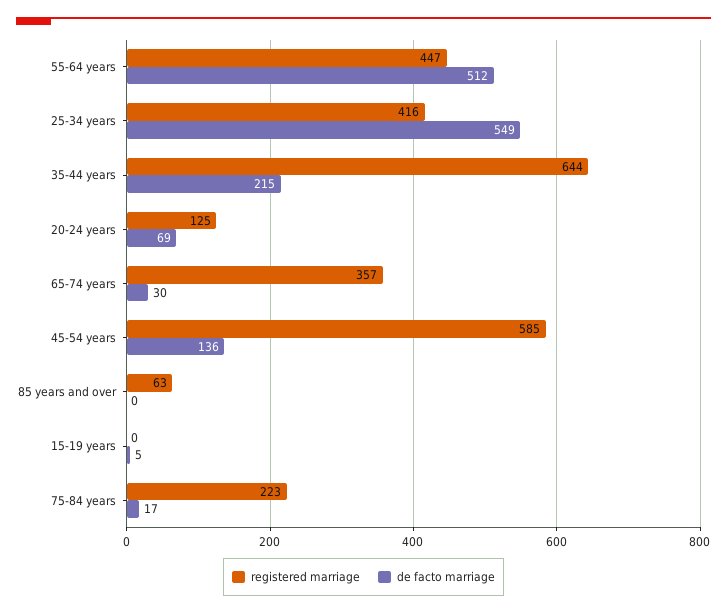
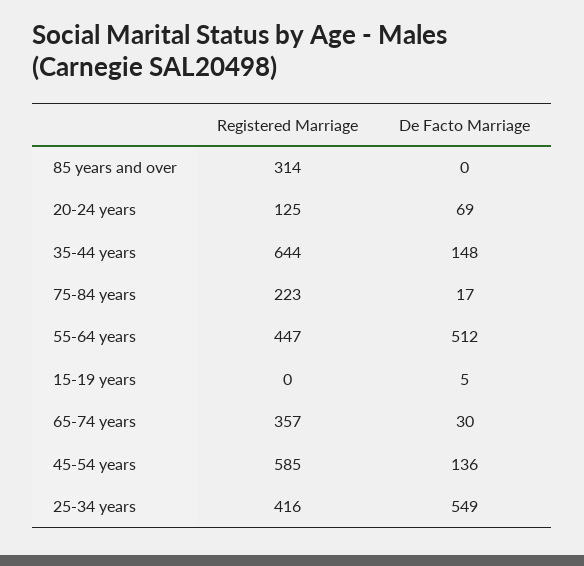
  {
    "registered marriage": {
      "55-64 years": 447,
      "25-34 years": 416,
      "35-44 years": 644,
      "20-24 years": 125,
      "65-74 years": 357,
      "45-54 years": 585,
-     "85 years and over": 63,
+     "85 years and over": 314,
      "15-19 years": 0,
      "75-84 years": 223
    },
    "de facto marriage": {
      "55-64 years": 512,
      "25-34 years": 549,
-     "35-44 years": 215,
+     "35-44 years": 148,
      "20-24 years": 69,
      "65-74 years": 30,
      "45-54 years": 136,
      "85 years and over": 0,
      "15-19 years": 5,
      "75-84 years": 17
    }
  }

